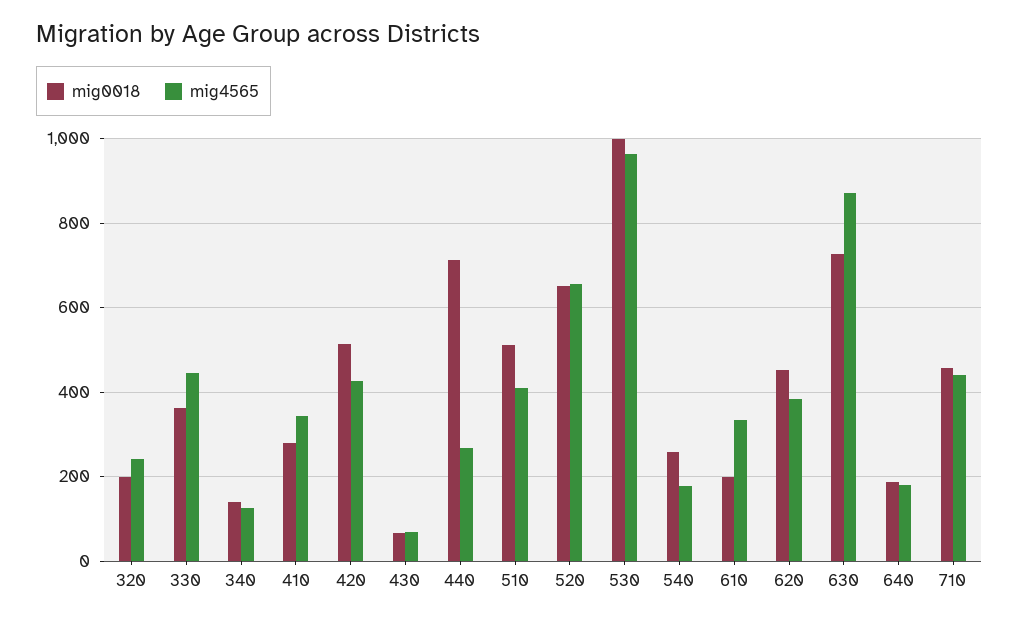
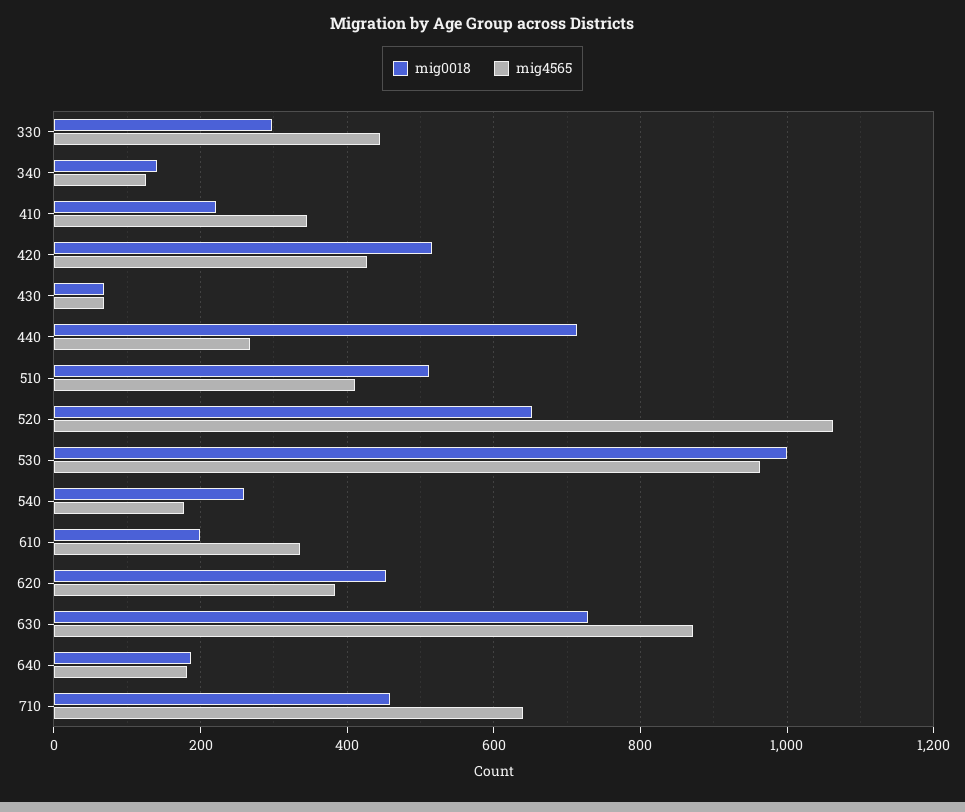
  {
    "mig0018": {
-     "320": 200,
-     "330": 360,
+     "330": 300,
      "340": 140,
-     "410": 280,
+     "410": 220,
      "420": 520,
      "430": 60,
      "440": 720,
      "510": 520,
      "520": 660,
      "530": 1000,
      "540": 260,
      "610": 200,
      "620": 460,
      "630": 720,
      "640": 180,
      "710": 460
    },
    "mig4565": {
-     "320": 240,
      "330": 440,
      "340": 120,
      "410": 340,
      "420": 420,
      "430": 60,
      "440": 260,
      "510": 420,
-     "520": 660,
+     "520": 1060,
      "530": 960,
      "540": 180,
      "610": 340,
      "620": 380,
      "630": 880,
      "640": 180,
-     "710": 440
+     "710": 640
    }
  }

